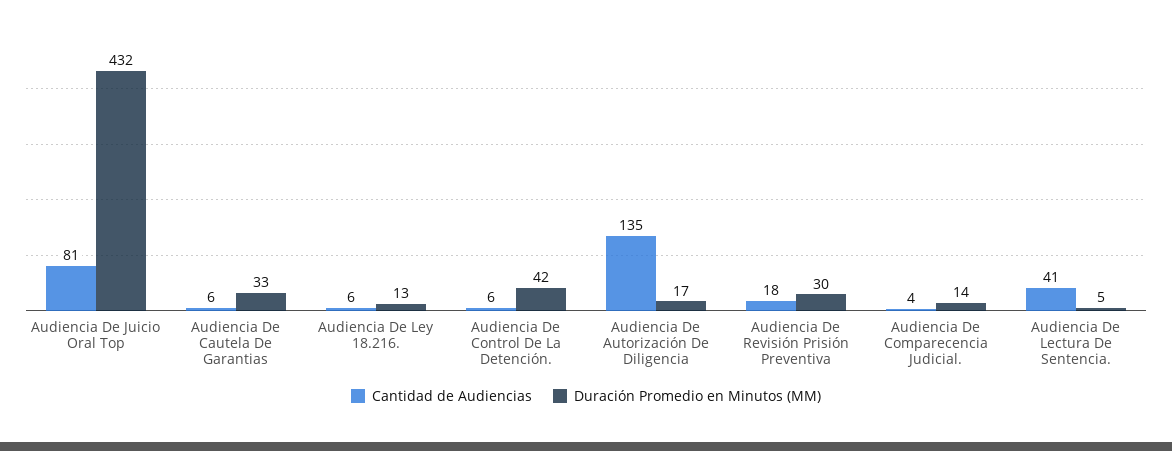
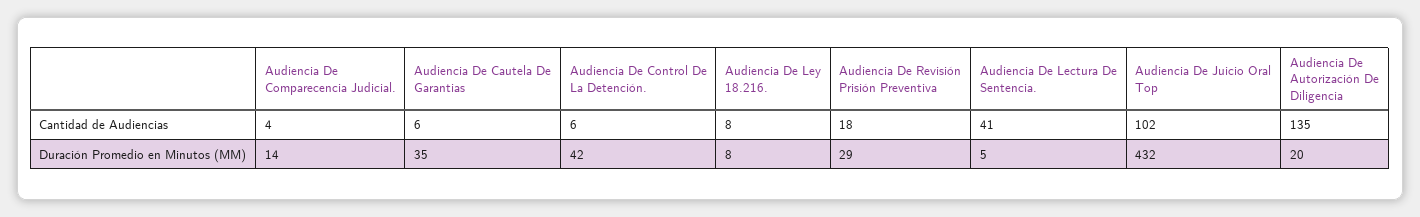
  {
    "Cantidad de Audiencias": {
-     "Audiencia De Juicio Oral Top": 81,
+     "Audiencia De Juicio Oral Top": 102,
      "Audiencia De Cautela De Garantias": 6,
-     "Audiencia De Ley 18.216.": 6,
+     "Audiencia De Ley 18.216.": 8,
      "Audiencia De Control De La Detención.": 6,
      "Audiencia De Autorización De Diligencia": 135,
      "Audiencia De Revisión Prisión Preventiva": 18,
      "Audiencia De Comparecencia Judicial.": 4,
      "Audiencia De Lectura De Sentencia.": 41
    },
    "Duración Promedio en Minutos (MM)": {
      "Audiencia De Juicio Oral Top": 432,
-     "Audiencia De Cautela De Garantias": 33,
+     "Audiencia De Cautela De Garantias": 35,
-     "Audiencia De Ley 18.216.": 13,
+     "Audiencia De Ley 18.216.": 8,
      "Audiencia De Control De La Detención.": 42,
-     "Audiencia De Autorización De Diligencia": 17,
+     "Audiencia De Autorización De Diligencia": 20,
-     "Audiencia De Revisión Prisión Preventiva": 30,
+     "Audiencia De Revisión Prisión Preventiva": 29,
      "Audiencia De Comparecencia Judicial.": 14,
      "Audiencia De Lectura De Sentencia.": 5
    }
  }

